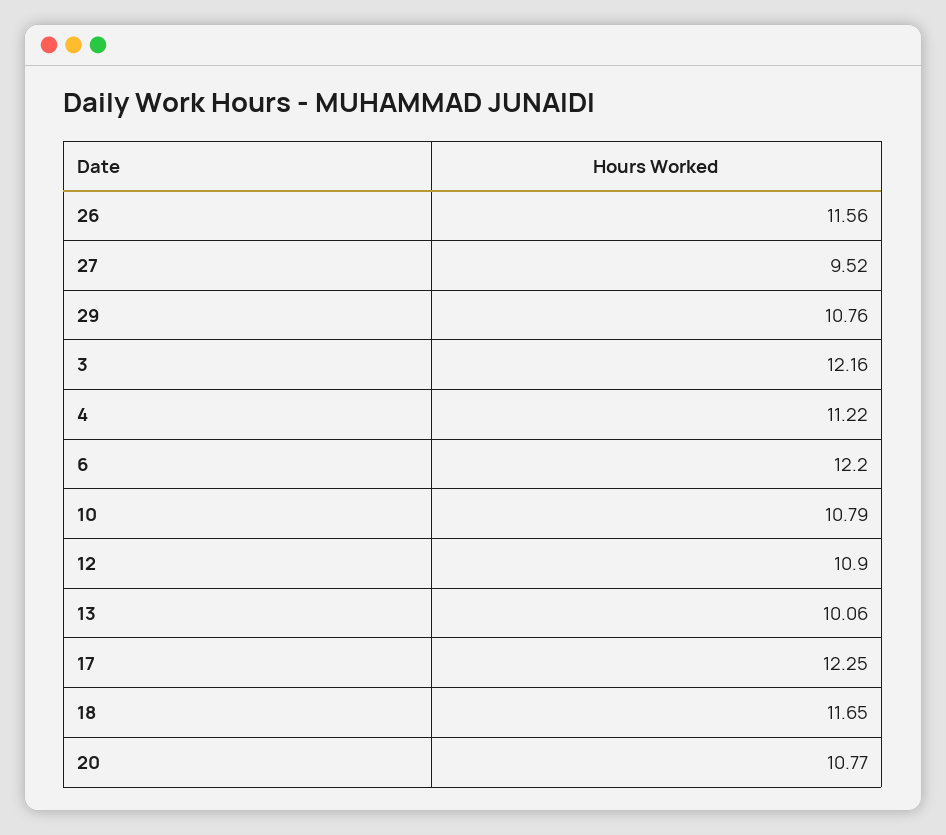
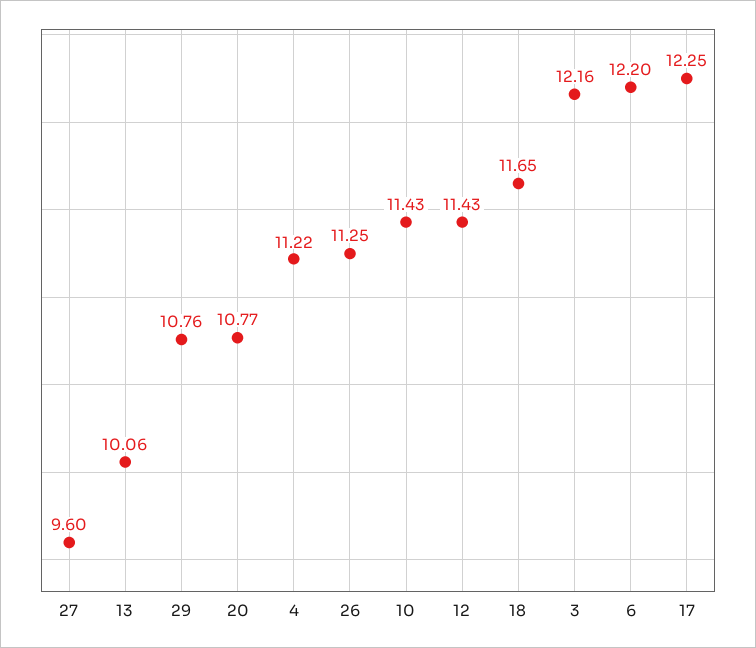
  {
-   "26": 11.56,
+   "26": 11.25,
-   "27": 9.52,
+   "27": 9.6,
    "29": 10.76,
    "3": 12.16,
    "4": 11.22,
    "6": 12.2,
-   "10": 10.79,
+   "10": 11.43,
-   "12": 10.9,
+   "12": 11.43,
    "13": 10.06,
    "17": 12.25,
    "18": 11.65,
    "20": 10.77
  }

